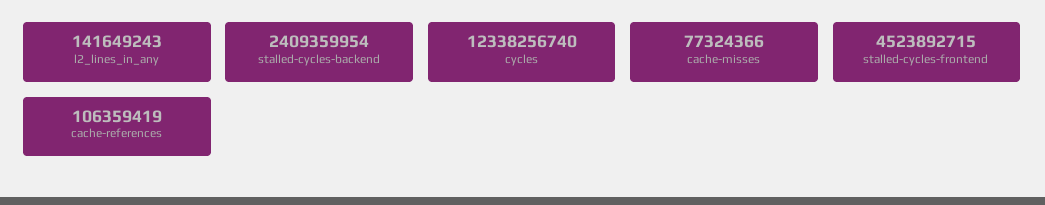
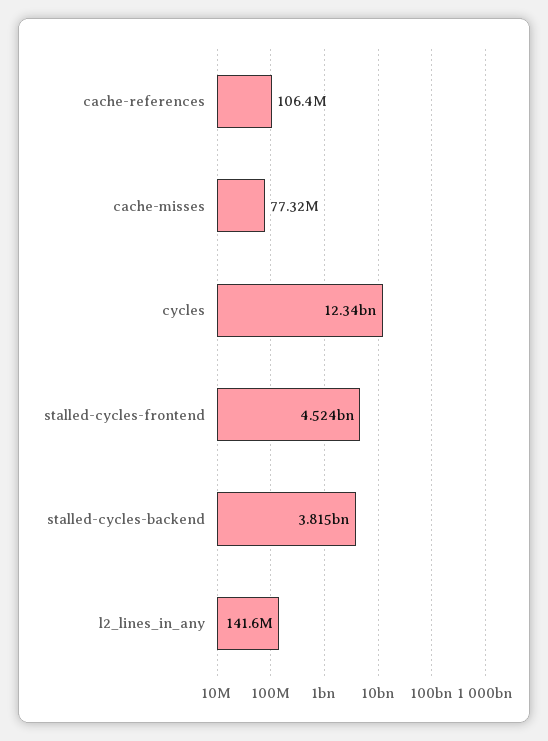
  {
    "l2_lines_in_any": 141649243,
-   "stalled-cycles-backend": 2409359954,
+   "stalled-cycles-backend": 3815000000,
    "cycles": 12338256740,
    "cache-misses": 77324366,
    "stalled-cycles-frontend": 4523892715,
    "cache-references": 106359419
  }

